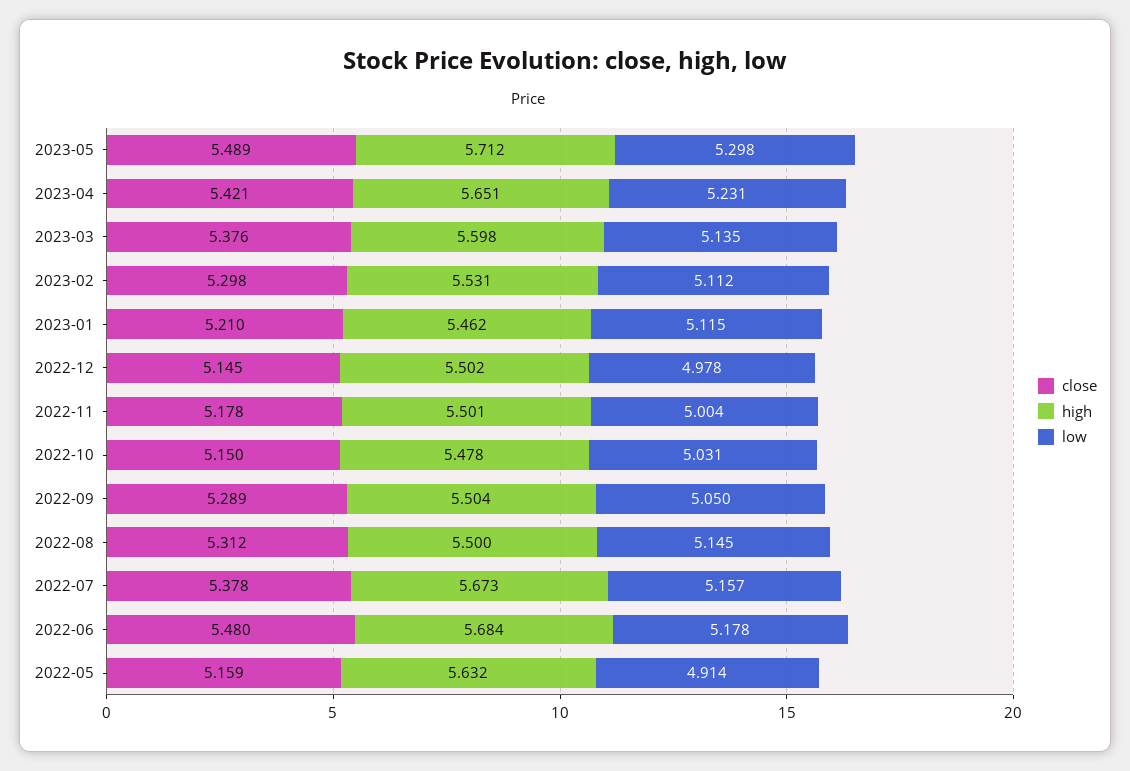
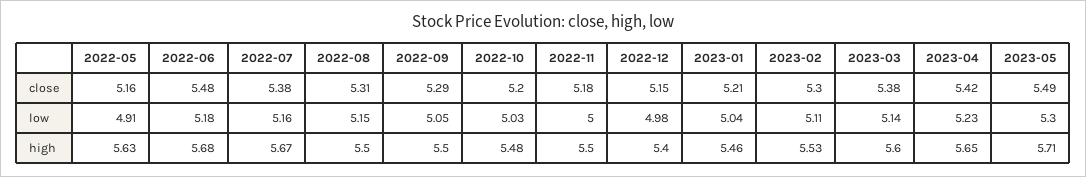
  {
    "close": {
      "2023-05": 5.489,
      "2023-04": 5.421,
      "2023-03": 5.376,
      "2023-02": 5.298,
      "2023-01": 5.21,
      "2022-12": 5.145,
      "2022-11": 5.178,
-     "2022-10": 5.15,
+     "2022-10": 5.2,
      "2022-09": 5.289,
      "2022-08": 5.312,
      "2022-07": 5.378,
      "2022-06": 5.48,
      "2022-05": 5.159
    },
    "high": {
      "2023-05": 5.712,
      "2023-04": 5.651,
      "2023-03": 5.598,
      "2023-02": 5.531,
      "2023-01": 5.462,
-     "2022-12": 5.502,
+     "2022-12": 5.4,
      "2022-11": 5.501,
      "2022-10": 5.478,
      "2022-09": 5.504,
      "2022-08": 5.5,
      "2022-07": 5.673,
      "2022-06": 5.684,
      "2022-05": 5.632
    },
    "low": {
      "2023-05": 5.298,
      "2023-04": 5.231,
      "2023-03": 5.135,
      "2023-02": 5.112,
-     "2023-01": 5.115,
+     "2023-01": 5.04,
      "2022-12": 4.978,
      "2022-11": 5.004,
      "2022-10": 5.031,
      "2022-09": 5.05,
      "2022-08": 5.145,
      "2022-07": 5.157,
      "2022-06": 5.178,
      "2022-05": 4.914
    }
  }

